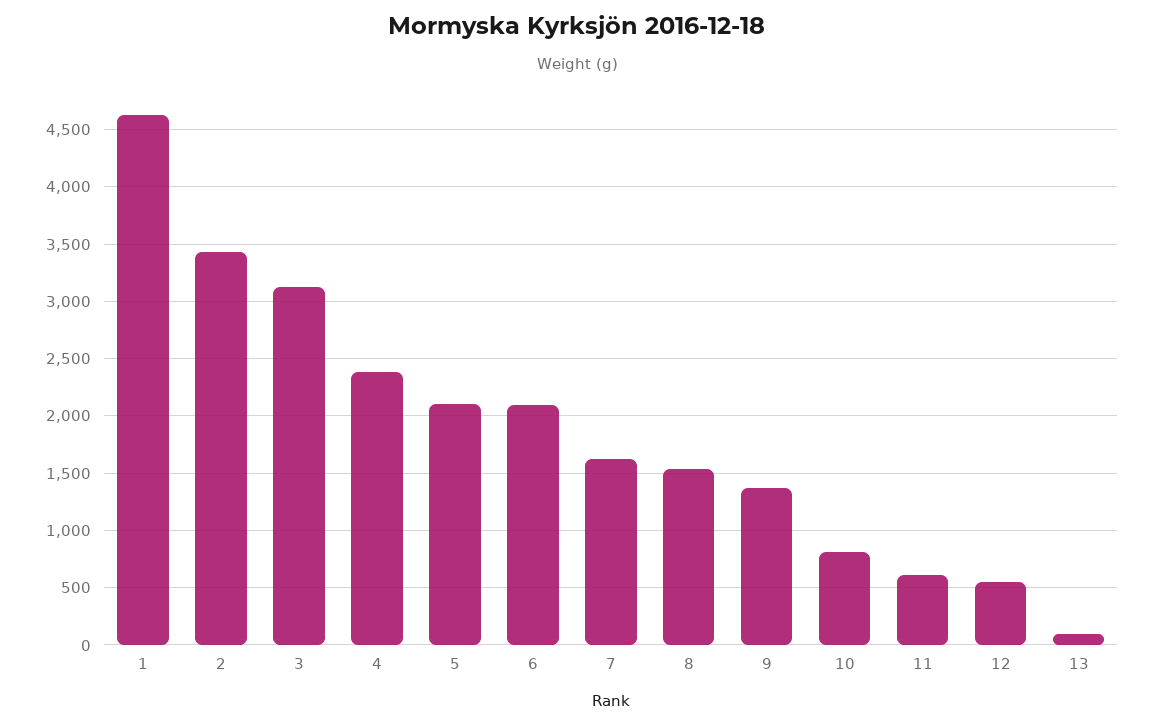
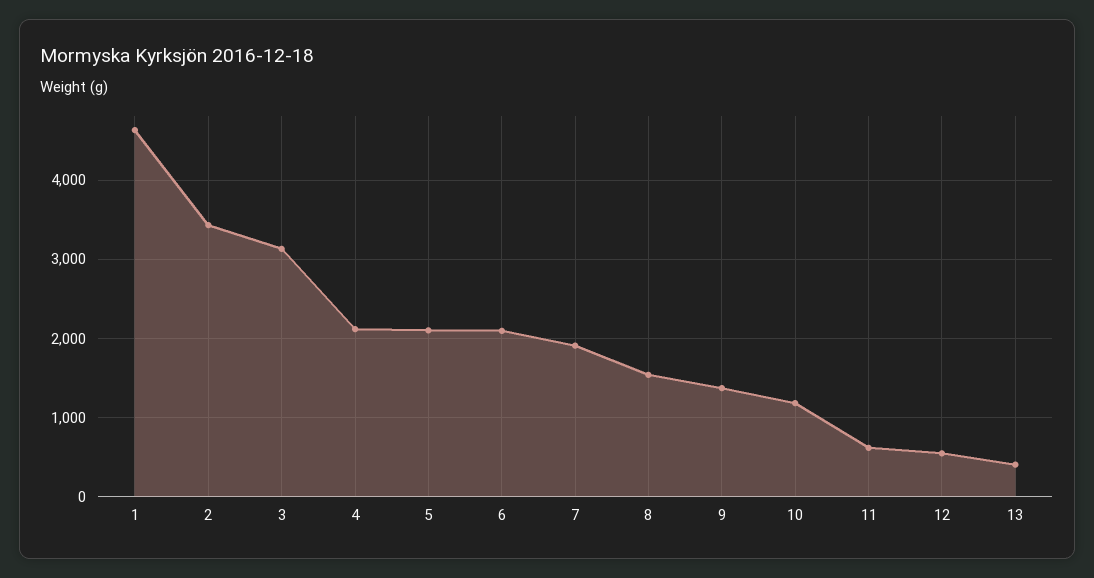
  {
    "1": 4600,
    "2": 3400,
    "3": 3100,
-   "4": 2400,
+   "4": 2100,
    "5": 2100,
    "6": 2100,
-   "7": 1600,
+   "7": 1900,
    "8": 1500,
    "9": 1400,
-   "10": 800,
+   "10": 1200,
    "11": 600,
    "12": 500,
-   "13": 100
+   "13": 400
  }

